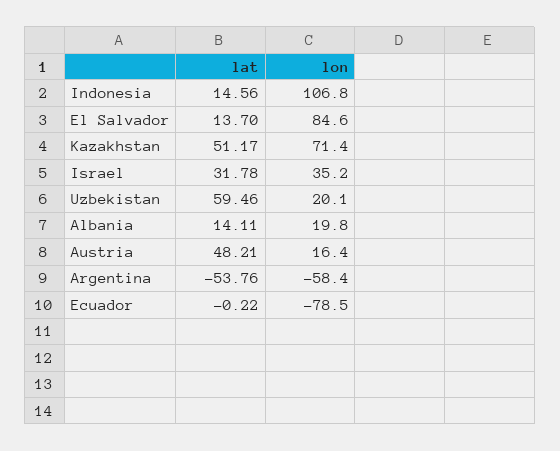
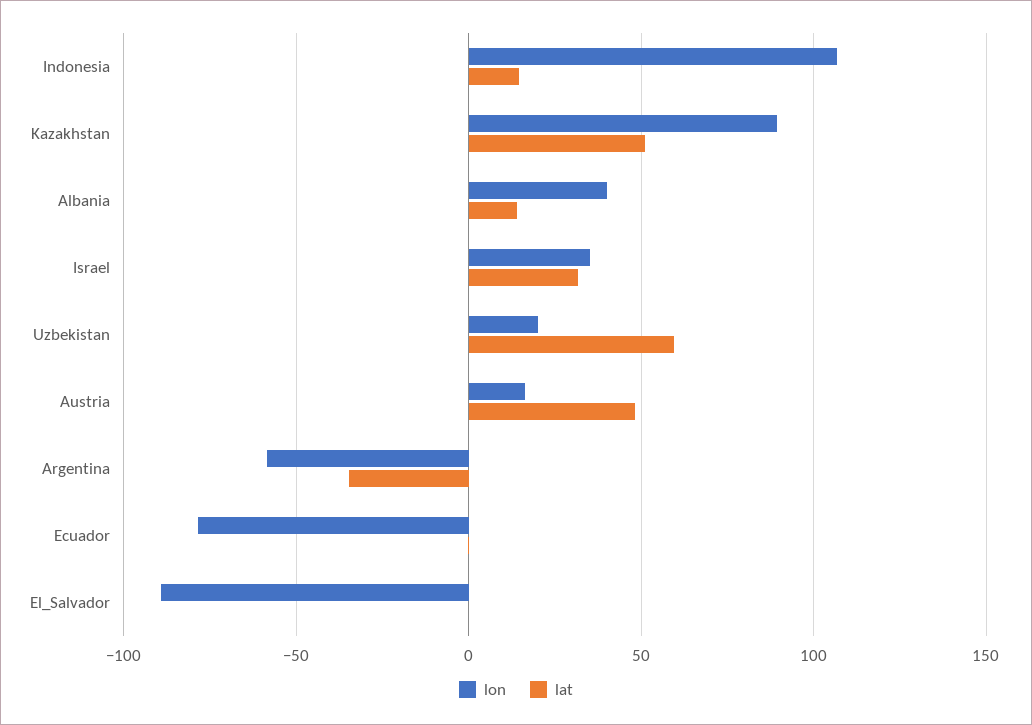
  {
    "lat": {
      "Indonesia": 14.56,
-     "El Salvador": 13.7,
+     "El Salvador": 0,
      "Kazakhstan": 51.17,
      "Israel": 31.78,
      "Uzbekistan": 59.46,
      "Albania": 14.11,
      "Austria": 48.21,
-     "Argentina": -53.76,
+     "Argentina": -35,
      "Ecuador": -0.22
    },
    "lon": {
      "Indonesia": 106.8,
-     "El Salvador": 84.6,
+     "El Salvador": -90,
-     "Kazakhstan": 71.4,
+     "Kazakhstan": 90,
      "Israel": 35.2,
      "Uzbekistan": 20.1,
-     "Albania": 19.8,
+     "Albania": 40,
      "Austria": 16.4,
      "Argentina": -58.4,
      "Ecuador": -78.5
    }
  }

